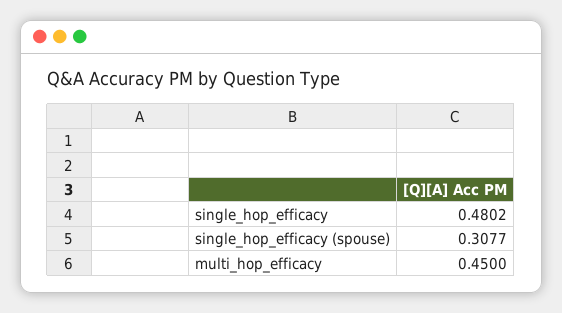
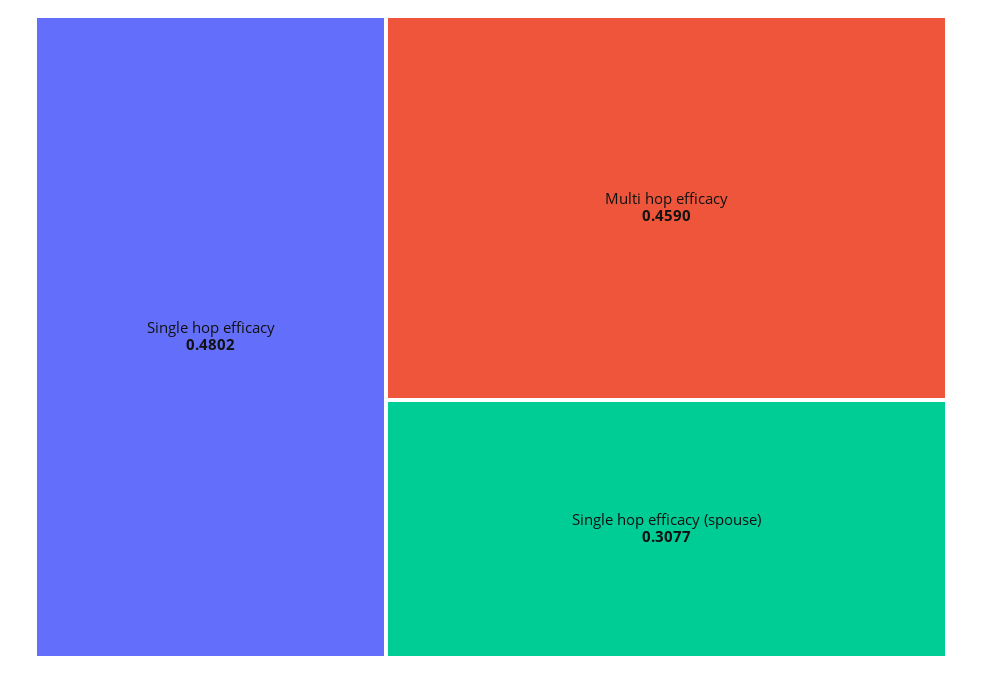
  {
    "single_hop_efficacy": 0.4802,
    "single_hop_efficacy (spouse)": 0.3077,
-   "multi_hop_efficacy": 0.45
+   "multi_hop_efficacy": 0.459
  }

